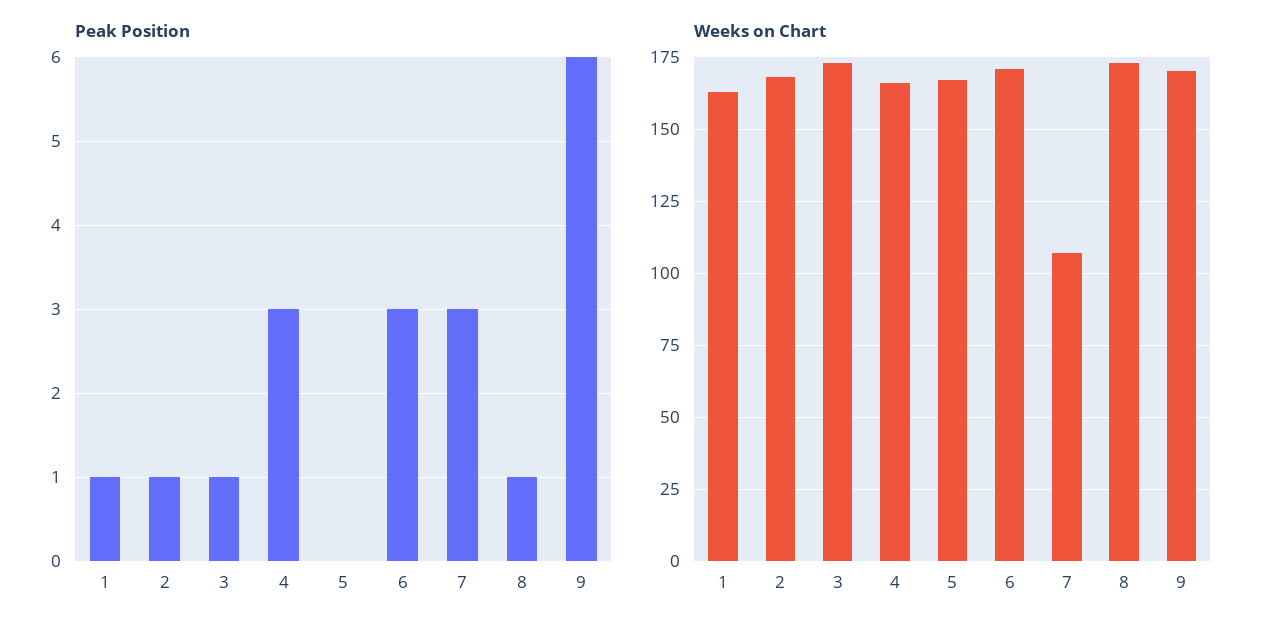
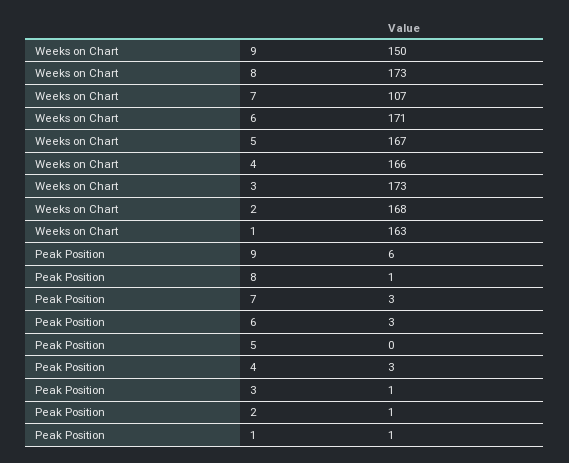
  {
    "Peak Position": {
      "1": 1,
      "2": 1,
      "3": 1,
      "4": 3,
      "5": 0,
      "6": 3,
      "7": 3,
      "8": 1,
      "9": 6
    },
    "Weeks on Chart": {
      "1": 163,
      "2": 168,
      "3": 173,
      "4": 166,
      "5": 167,
      "6": 171,
      "7": 107,
      "8": 173,
-     "9": 170
+     "9": 150
    }
  }

